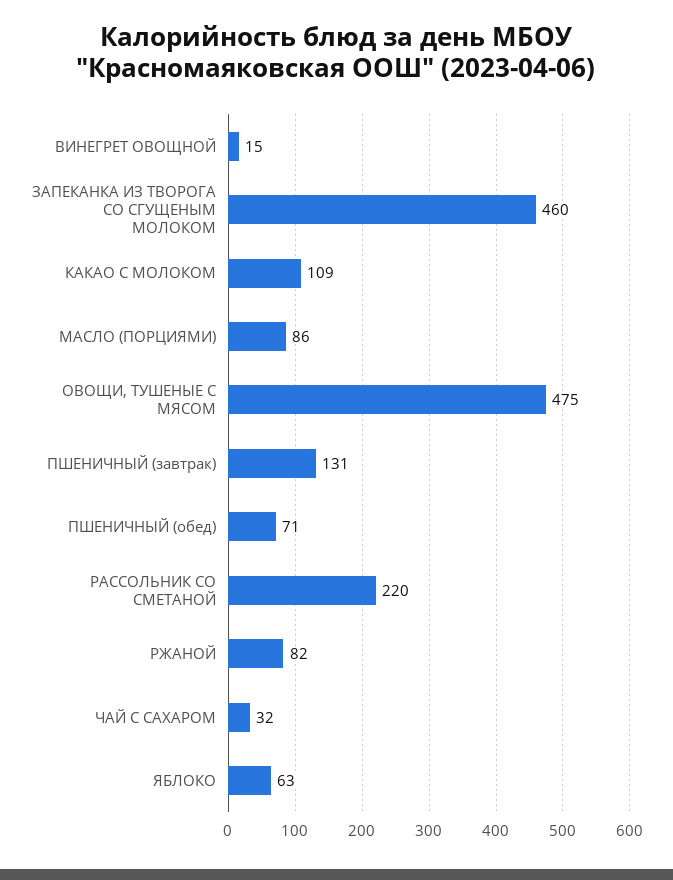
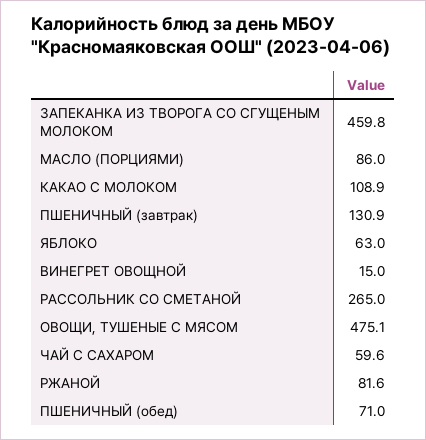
  {
    "ВИНЕГРЕТ ОВОЩНОЙ": 15,
    "ЗАПЕКАНКА ИЗ ТВОРОГА СО СГУЩЕНЫМ МОЛОКОМ": 459.8,
    "КАКАО С МОЛОКОМ": 108.9,
    "МАСЛО (ПОРЦИЯМИ)": 86,
    "ОВОЩИ, ТУШЕНЫЕ С МЯСОМ": 475.1,
    "ПШЕНИЧНЫЙ (завтрак)": 130.9,
    "ПШЕНИЧНЫЙ (обед)": 71,
-   "РАССОЛЬНИК СО СМЕТАНОЙ": 220,
+   "РАССОЛЬНИК СО СМЕТАНОЙ": 265,
    "РЖАНОЙ": 81.6,
-   "ЧАЙ С САХАРОМ": 32,
+   "ЧАЙ С САХАРОМ": 59.6,
    "ЯБЛОКО": 63
  }

